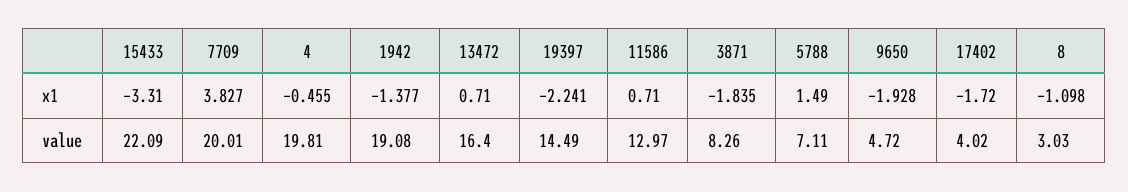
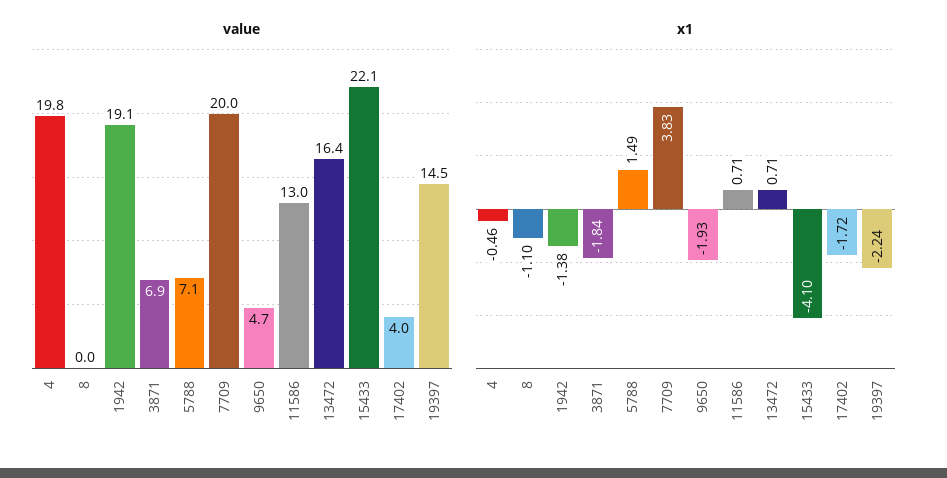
  {
    "x1": {
-     "15433": -3.31,
+     "15433": -4.1,
      "7709": 3.827,
      "4": -0.455,
      "1942": -1.377,
      "13472": 0.71,
      "19397": -2.241,
      "11586": 0.71,
      "3871": -1.835,
      "5788": 1.49,
      "9650": -1.928,
      "17402": -1.72,
      "8": -1.098
    },
    "value": {
      "15433": 22.09,
      "7709": 20.01,
      "4": 19.81,
      "1942": 19.08,
      "13472": 16.4,
      "19397": 14.49,
      "11586": 12.97,
-     "3871": 8.26,
+     "3871": 6.9,
      "5788": 7.11,
      "9650": 4.72,
      "17402": 4.02,
-     "8": 3.03
+     "8": 0
    }
  }

